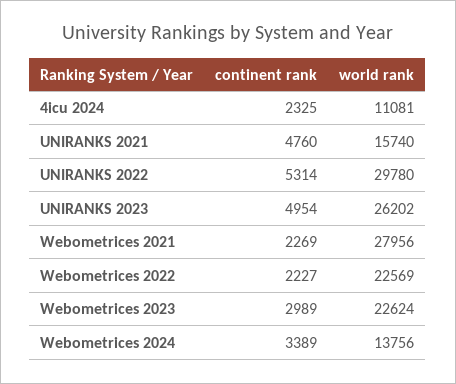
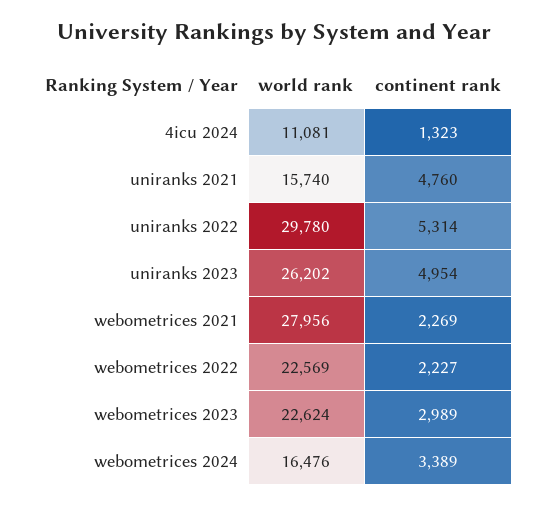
  {
    "continent rank": {
-     "4icu 2024": 2325,
+     "4icu 2024": 1323,
      "UNIRANKS 2021": 4760,
      "UNIRANKS 2022": 5314,
      "UNIRANKS 2023": 4954,
      "Webometrices 2021": 2269,
      "Webometrices 2022": 2227,
      "Webometrices 2023": 2989,
      "Webometrices 2024": 3389
    },
    "world rank": {
      "4icu 2024": 11081,
      "UNIRANKS 2021": 15740,
      "UNIRANKS 2022": 29780,
      "UNIRANKS 2023": 26202,
      "Webometrices 2021": 27956,
      "Webometrices 2022": 22569,
      "Webometrices 2023": 22624,
-     "Webometrices 2024": 13756
+     "Webometrices 2024": 16476
    }
  }

